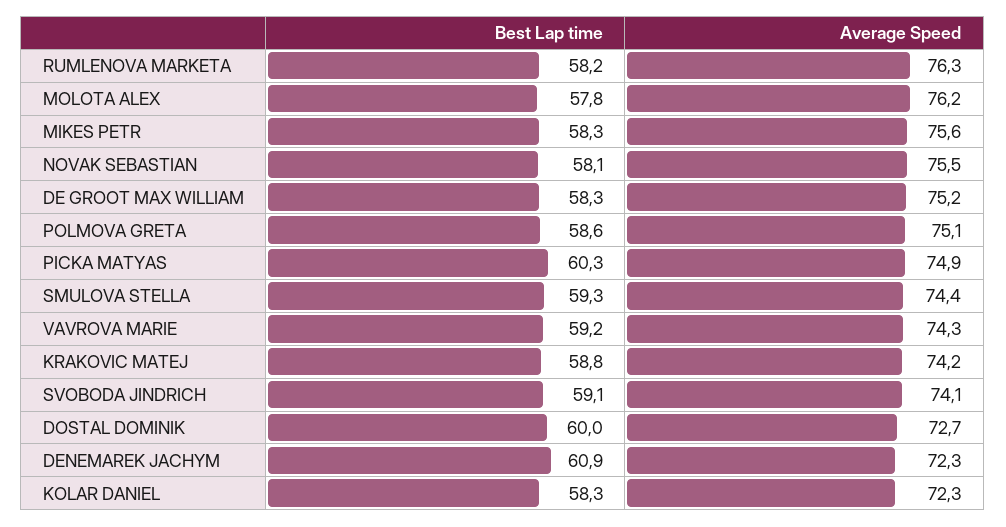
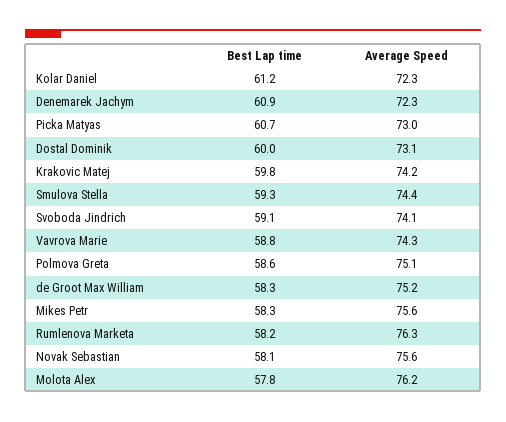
  {
    "Best Lap time": {
      "RUMLENOVA MARKETA": 58.2,
      "MOLOTA ALEX": 57.8,
      "MIKES PETR": 58.3,
      "NOVAK SEBASTIAN": 58.1,
      "DE GROOT MAX WILLIAM": 58.3,
      "POLMOVA GRETA": 58.6,
-     "PICKA MATYAS": 60.3,
+     "PICKA MATYAS": 60.7,
      "SMULOVA STELLA": 59.3,
-     "VAVROVA MARIE": 59.2,
+     "VAVROVA MARIE": 58.8,
-     "KRAKOVIC MATEJ": 58.8,
+     "KRAKOVIC MATEJ": 59.8,
      "SVOBODA JINDRICH": 59.1,
      "DOSTAL DOMINIK": 60,
      "DENEMAREK JACHYM": 60.9,
-     "KOLAR DANIEL": 58.3
+     "KOLAR DANIEL": 61.2
    },
    "Average Speed": {
      "RUMLENOVA MARKETA": 76.3,
      "MOLOTA ALEX": 76.2,
      "MIKES PETR": 75.6,
-     "NOVAK SEBASTIAN": 75.5,
+     "NOVAK SEBASTIAN": 75.6,
      "DE GROOT MAX WILLIAM": 75.2,
      "POLMOVA GRETA": 75.1,
-     "PICKA MATYAS": 74.9,
+     "PICKA MATYAS": 73,
      "SMULOVA STELLA": 74.4,
      "VAVROVA MARIE": 74.3,
      "KRAKOVIC MATEJ": 74.2,
      "SVOBODA JINDRICH": 74.1,
-     "DOSTAL DOMINIK": 72.7,
+     "DOSTAL DOMINIK": 73.1,
      "DENEMAREK JACHYM": 72.3,
      "KOLAR DANIEL": 72.3
    }
  }

